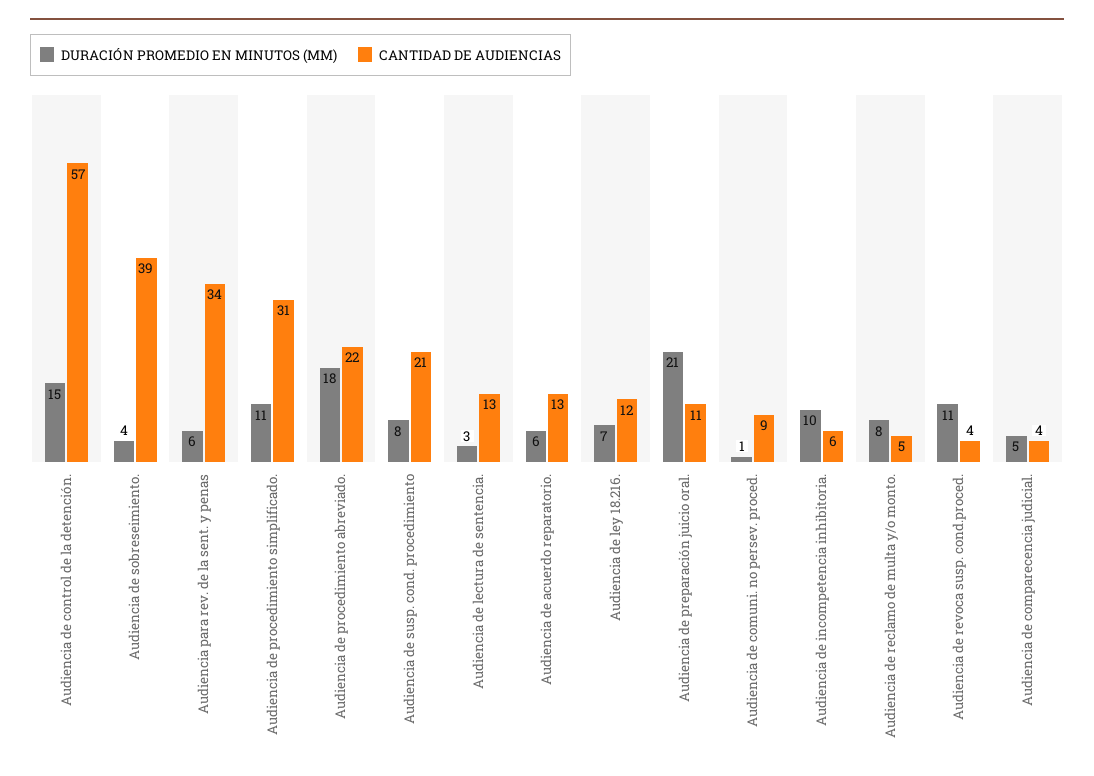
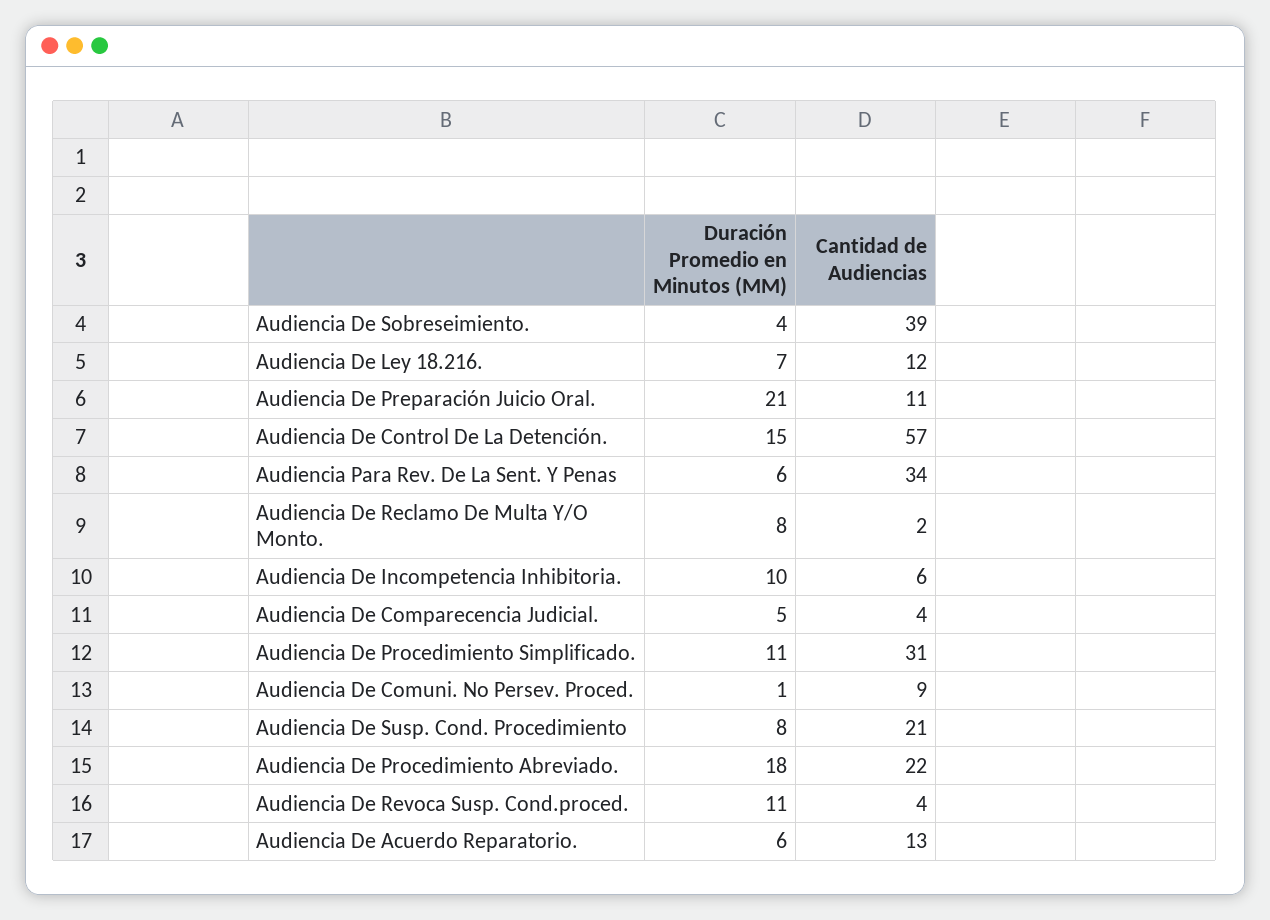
  {
    "DURACIÓN PROMEDIO EN MINUTOS (MM)": {
      "Audiencia de control de la detención.": 15,
      "Audiencia de sobreseimiento.": 4,
      "Audiencia para rev. de la sent. y penas": 6,
      "Audiencia de procedimiento simplificado.": 11,
      "Audiencia de procedimiento abreviado.": 18,
      "Audiencia de susp. cond. procedimiento": 8,
-     "Audiencia de lectura de sentencia.": 3,
      "Audiencia de acuerdo reparatorio.": 6,
      "Audiencia de ley 18.216.": 7,
      "Audiencia de preparación juicio oral.": 21,
      "Audiencia de comuni. no persev. proced.": 1,
      "Audiencia de incompetencia inhibitoria.": 10,
      "Audiencia de reclamo de multa y/o monto.": 8,
      "Audiencia de revoca susp. cond.proced.": 11,
      "Audiencia de comparecencia judicial.": 5
    },
    "CANTIDAD DE AUDIENCIAS": {
      "Audiencia de control de la detención.": 57,
      "Audiencia de sobreseimiento.": 39,
      "Audiencia para rev. de la sent. y penas": 34,
      "Audiencia de procedimiento simplificado.": 31,
      "Audiencia de procedimiento abreviado.": 22,
      "Audiencia de susp. cond. procedimiento": 21,
-     "Audiencia de lectura de sentencia.": 13,
      "Audiencia de acuerdo reparatorio.": 13,
      "Audiencia de ley 18.216.": 12,
      "Audiencia de preparación juicio oral.": 11,
      "Audiencia de comuni. no persev. proced.": 9,
      "Audiencia de incompetencia inhibitoria.": 6,
-     "Audiencia de reclamo de multa y/o monto.": 5,
+     "Audiencia de reclamo de multa y/o monto.": 2,
      "Audiencia de revoca susp. cond.proced.": 4,
      "Audiencia de comparecencia judicial.": 4
    }
  }

